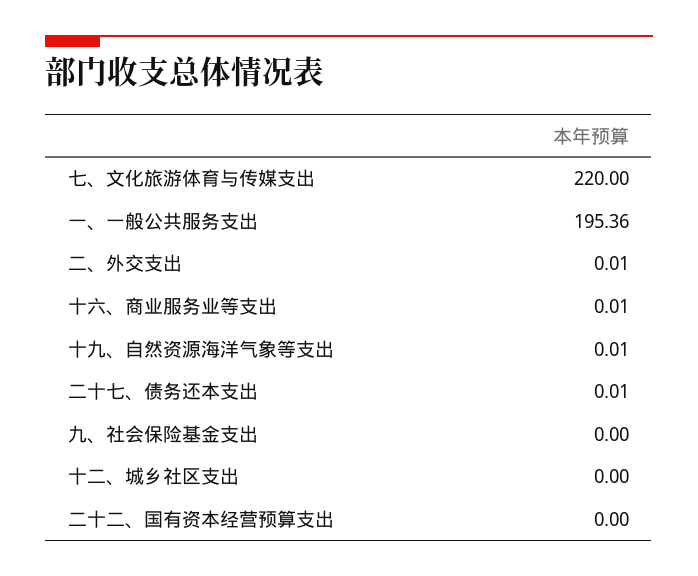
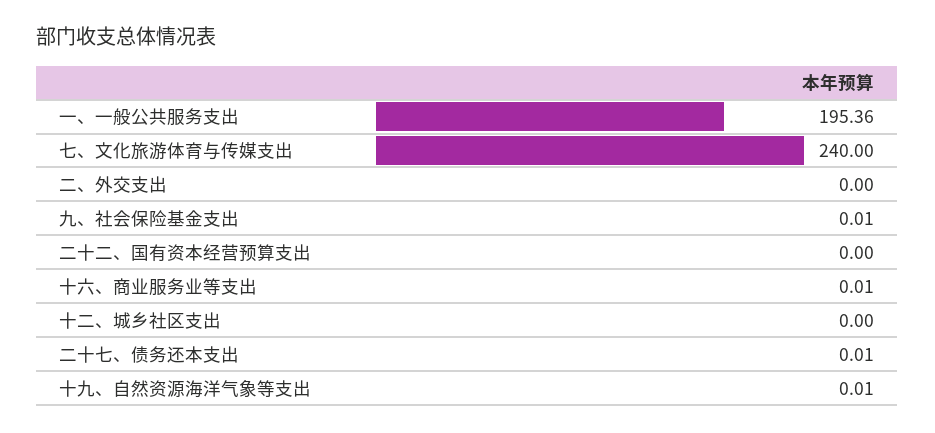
  {
-   "七、文化旅游体育与传媒支出": 220,
+   "七、文化旅游体育与传媒支出": 240,
    "一、一般公共服务支出": 195.36,
-   "二、外交支出": 0.01,
+   "二、外交支出": 0,
    "十六、商业服务业等支出": 0.01,
    "十九、自然资源海洋气象等支出": 0.01,
    "二十七、债务还本支出": 0.01,
-   "九、社会保险基金支出": 0,
+   "九、社会保险基金支出": 0.01,
    "十二、城乡社区支出": 0,
    "二十二、国有资本经营预算支出": 0
  }

